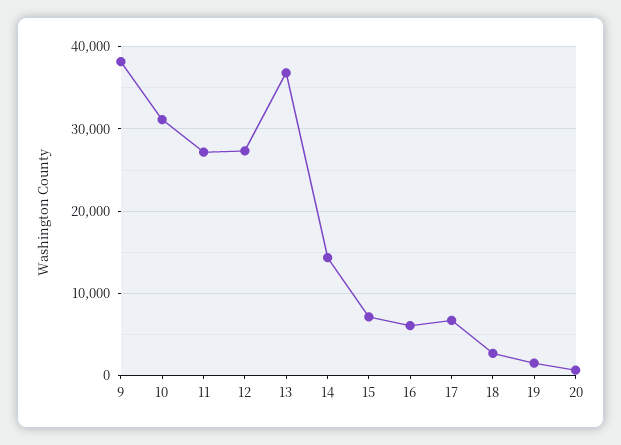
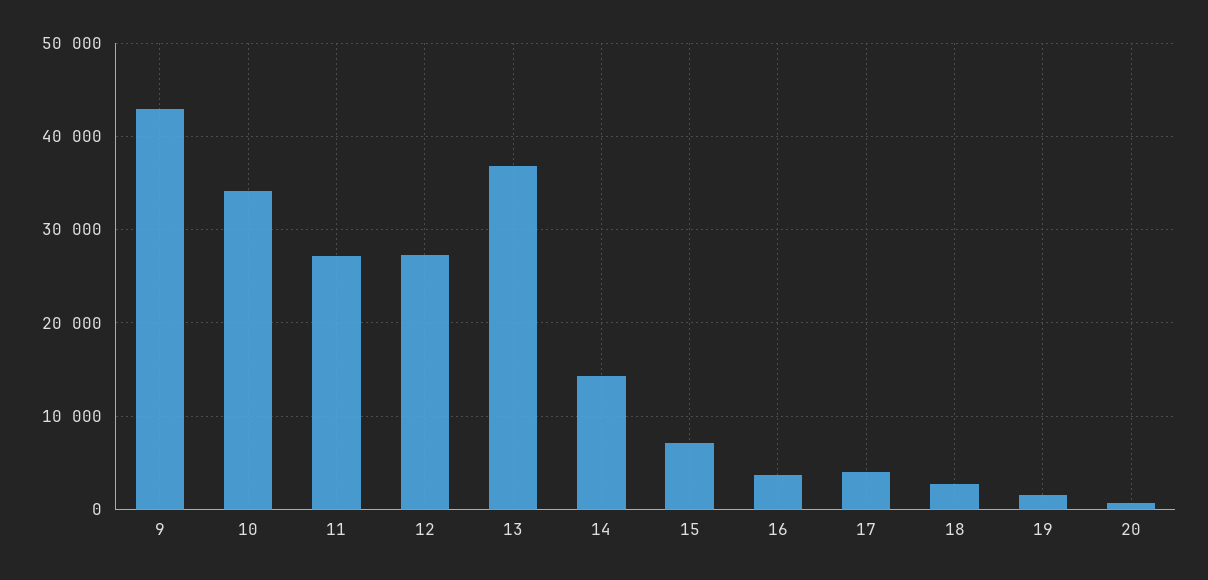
  {
-   "9": 38000,
+   "9": 43000,
-   "10": 31000,
+   "10": 34000,
    "11": 27000,
    "12": 27000,
    "13": 37000,
    "14": 14000,
    "15": 7000,
-   "16": 6000,
+   "16": 4000,
-   "17": 7000,
+   "17": 4000,
    "18": 3000,
    "19": 2000,
    "20": 1000
  }

